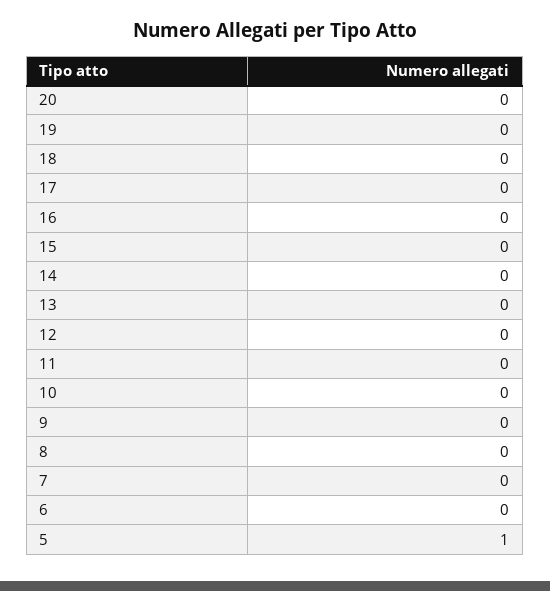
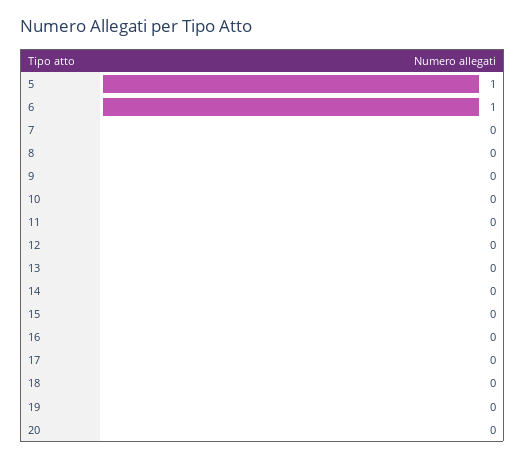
  {
    "20": 0,
    "19": 0,
    "18": 0,
    "17": 0,
    "16": 0,
    "15": 0,
    "14": 0,
    "13": 0,
    "12": 0,
    "11": 0,
    "10": 0,
    "9": 0,
    "8": 0,
    "7": 0,
-   "6": 0,
+   "6": 1,
    "5": 1
  }

